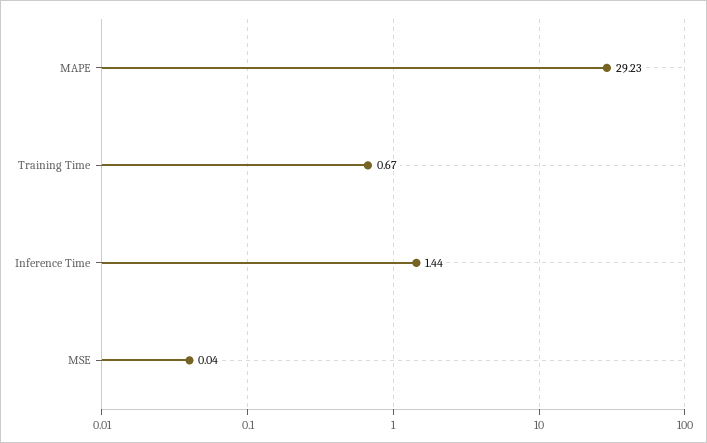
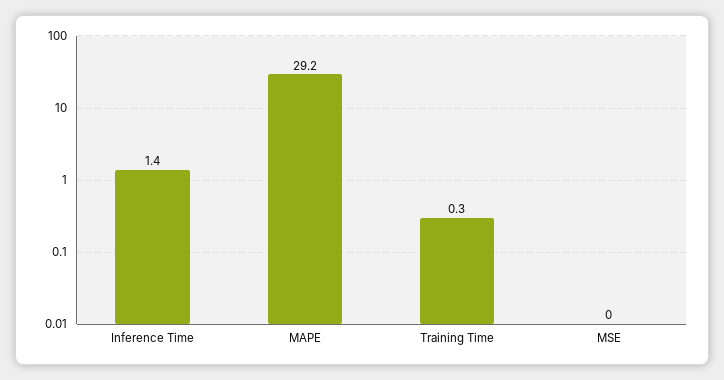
  {
    "MAPE": 29.23,
-   "Training Time": 0.67,
+   "Training Time": 0.3,
    "Inference Time": 1.44,
    "MSE": 0.04
  }

